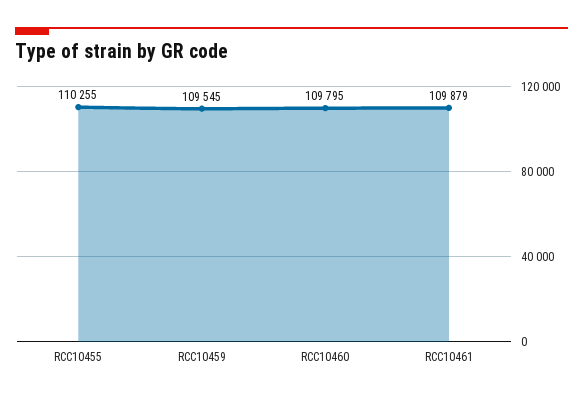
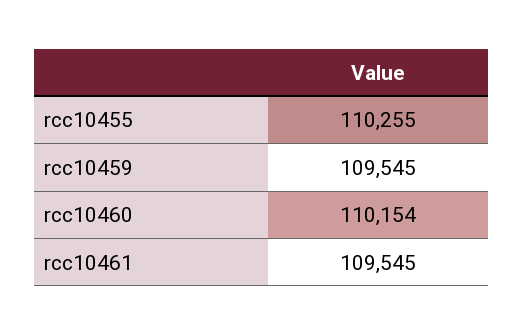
  {
    "RCC10455": 110255,
    "RCC10459": 109545,
-   "RCC10460": 109795,
+   "RCC10460": 110154,
-   "RCC10461": 109879
+   "RCC10461": 109545
  }

